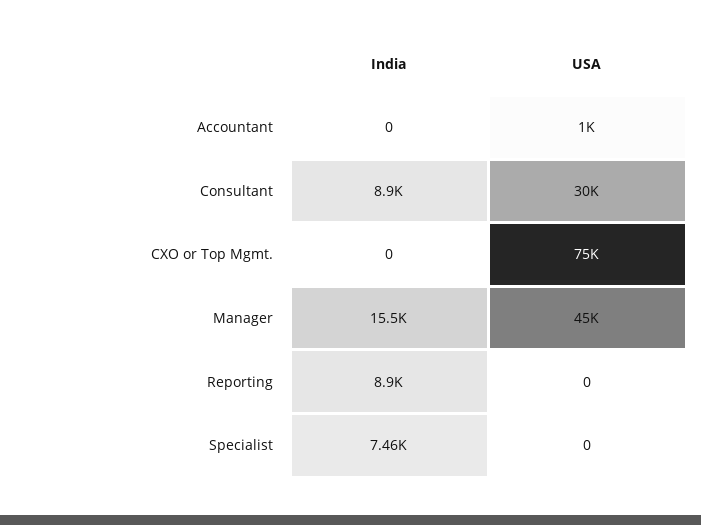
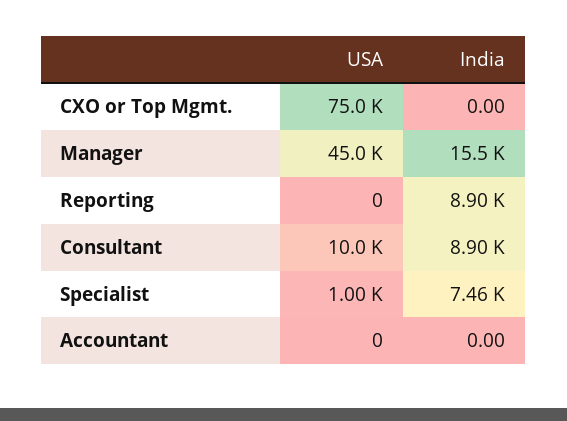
  {
    "India": {
      "Accountant": 0,
      "Consultant": 8900,
      "CXO or Top Mgmt.": 0,
      "Manager": 15500,
      "Reporting": 8900,
      "Specialist": 7460
    },
    "USA": {
-     "Accountant": 1000,
+     "Accountant": 0,
-     "Consultant": 30000,
+     "Consultant": 10000,
      "CXO or Top Mgmt.": 75000,
      "Manager": 45000,
      "Reporting": 0,
-     "Specialist": 0
+     "Specialist": 1000
    }
  }

